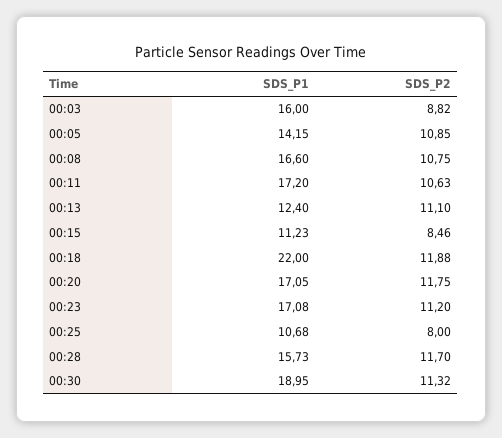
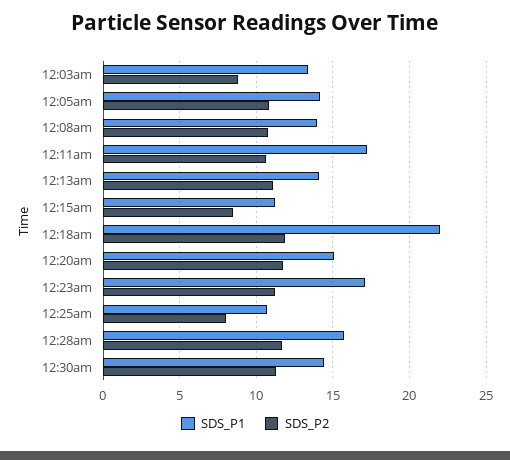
  {
    "SDS_P1": {
-     "00:03": 16,
+     "00:03": 13.5,
      "00:05": 14.15,
-     "00:08": 16.6,
+     "00:08": 14,
      "00:11": 17.2,
-     "00:13": 12.4,
+     "00:13": 14,
      "00:15": 11.23,
      "00:18": 22,
-     "00:20": 17.05,
+     "00:20": 15,
      "00:23": 17.08,
      "00:25": 10.68,
      "00:28": 15.73,
-     "00:30": 18.95
+     "00:30": 14.5
    },
    "SDS_P2": {
      "00:03": 8.82,
      "00:05": 10.85,
      "00:08": 10.75,
      "00:11": 10.63,
      "00:13": 11.1,
      "00:15": 8.46,
      "00:18": 11.88,
      "00:20": 11.75,
      "00:23": 11.2,
      "00:25": 8,
      "00:28": 11.7,
      "00:30": 11.32
    }
  }

